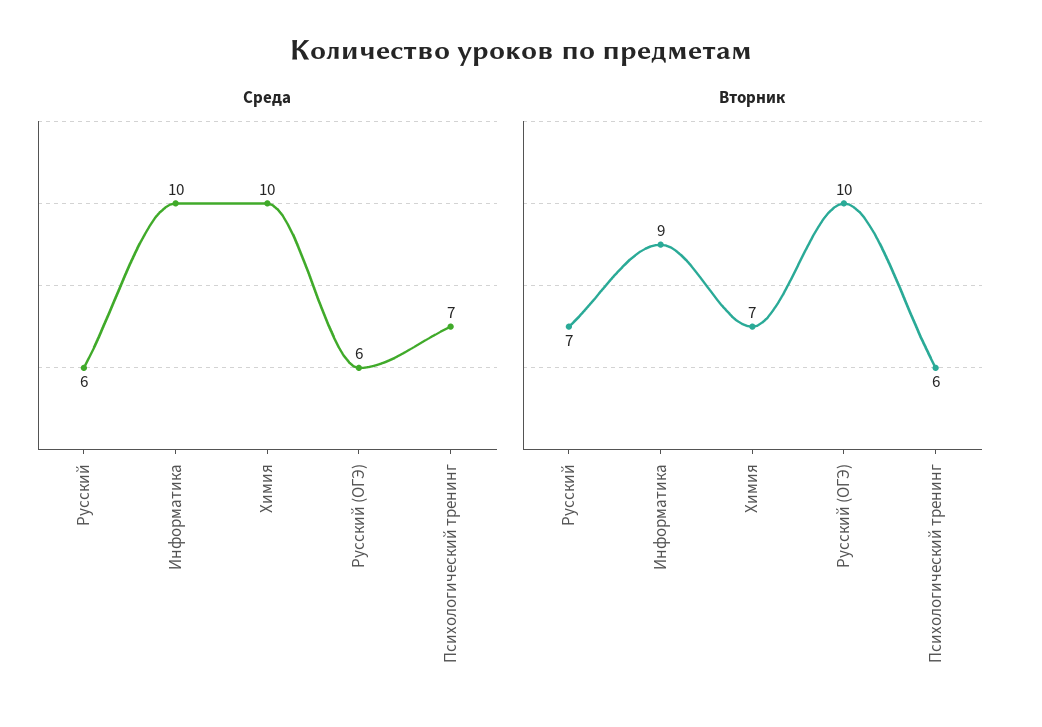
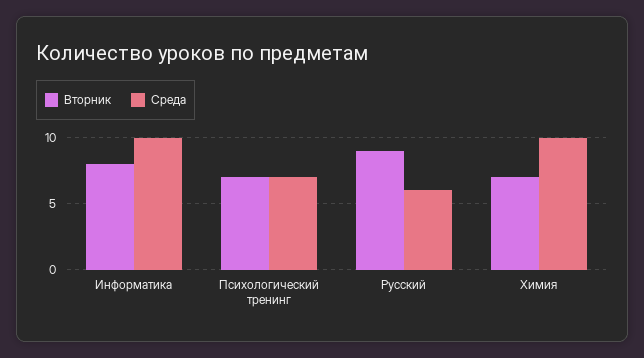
  {
    "Среда": {
      "Русский": 6,
      "Информатика": 10,
      "Химия": 10,
-     "Русский (ОГЭ)": 6,
      "Психологический тренинг": 7
    },
    "Вторник": {
-     "Русский": 7,
+     "Русский": 9,
-     "Информатика": 9,
+     "Информатика": 8,
      "Химия": 7,
-     "Русский (ОГЭ)": 10,
-     "Психологический тренинг": 6
+     "Психологический тренинг": 7
    }
  }

